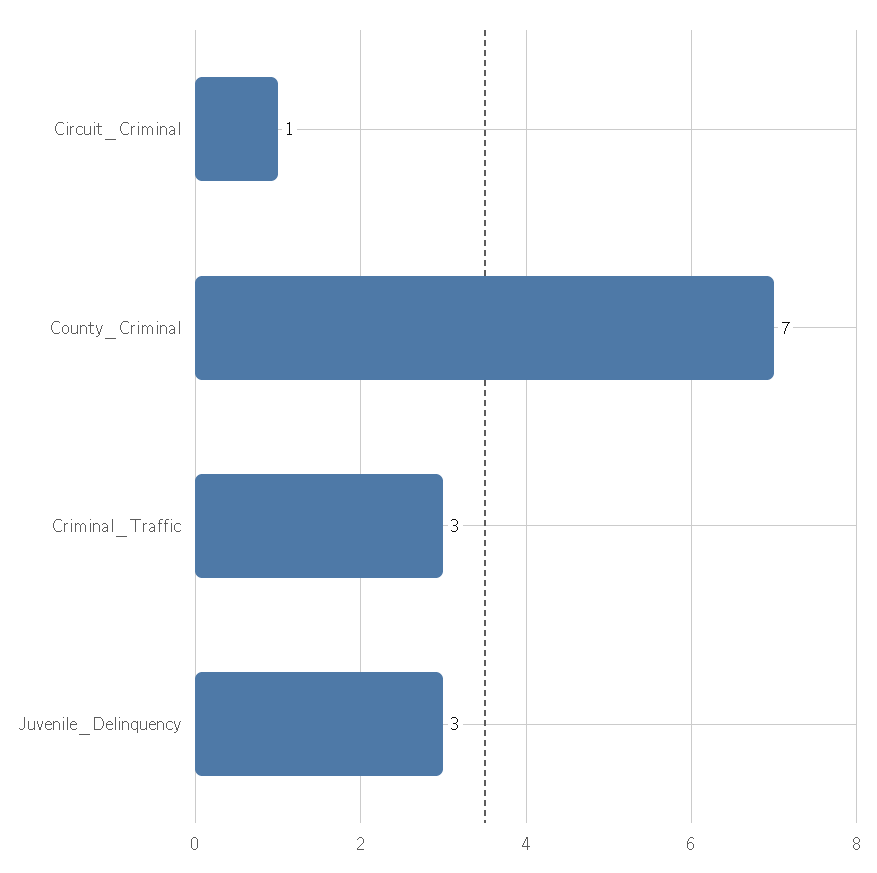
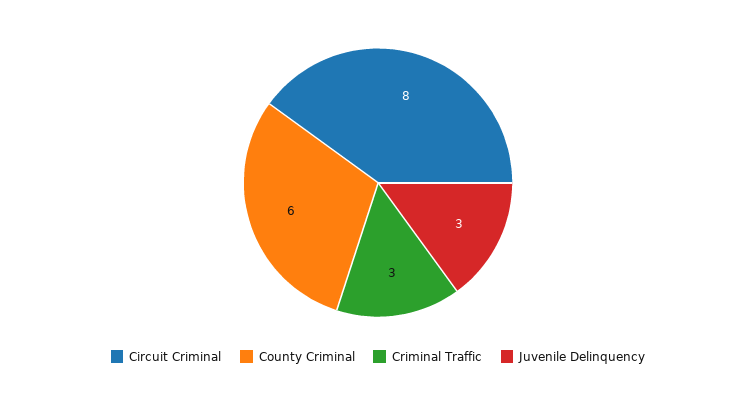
  {
-   "Circuit_Criminal": 1,
+   "Circuit_Criminal": 8,
-   "County_Criminal": 7,
+   "County_Criminal": 6,
    "Criminal_Traffic": 3,
    "Juvenile_Delinquency": 3
  }

